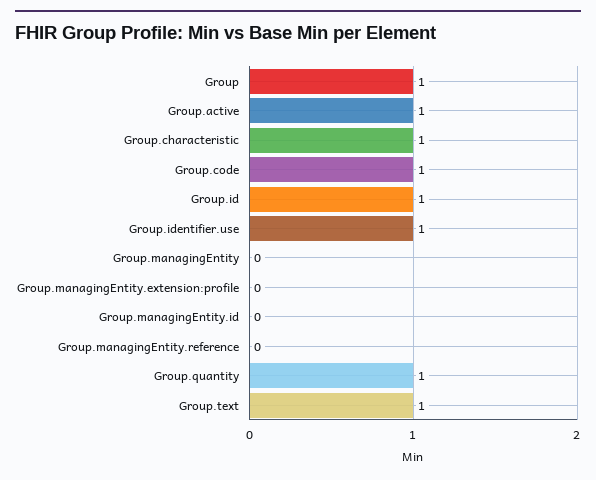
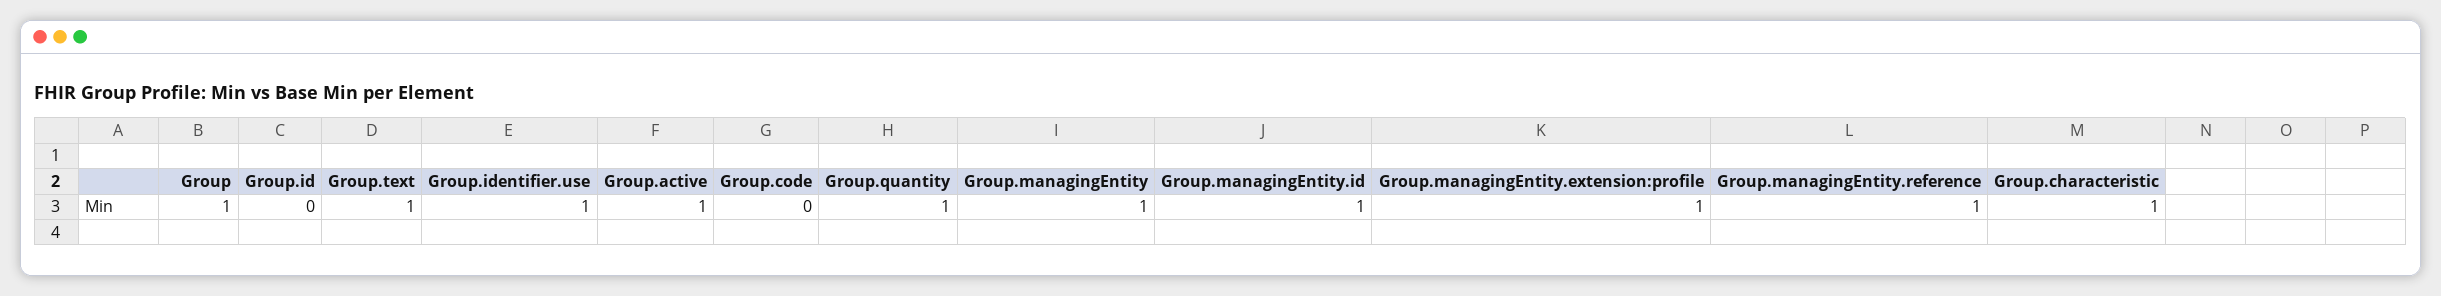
  {
    "Group": 1,
    "Group.active": 1,
    "Group.characteristic": 1,
-   "Group.code": 1,
+   "Group.code": 0,
-   "Group.id": 1,
+   "Group.id": 0,
    "Group.identifier.use": 1,
-   "Group.managingEntity": 0,
+   "Group.managingEntity": 1,
-   "Group.managingEntity.extension:profile": 0,
+   "Group.managingEntity.extension:profile": 1,
-   "Group.managingEntity.id": 0,
+   "Group.managingEntity.id": 1,
-   "Group.managingEntity.reference": 0,
+   "Group.managingEntity.reference": 1,
    "Group.quantity": 1,
    "Group.text": 1
  }

